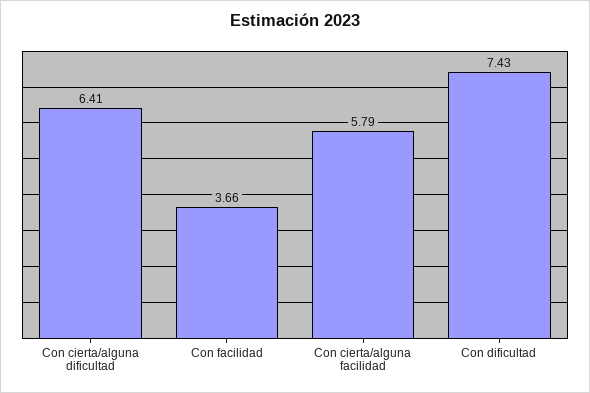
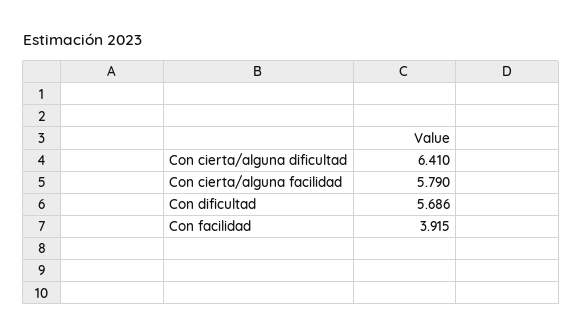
  {
    "Con cierta/alguna dificultad": 6.41,
-   "Con facilidad": 3.66,
+   "Con facilidad": 3.915,
    "Con cierta/alguna facilidad": 5.79,
-   "Con dificultad": 7.43
+   "Con dificultad": 5.686
  }

